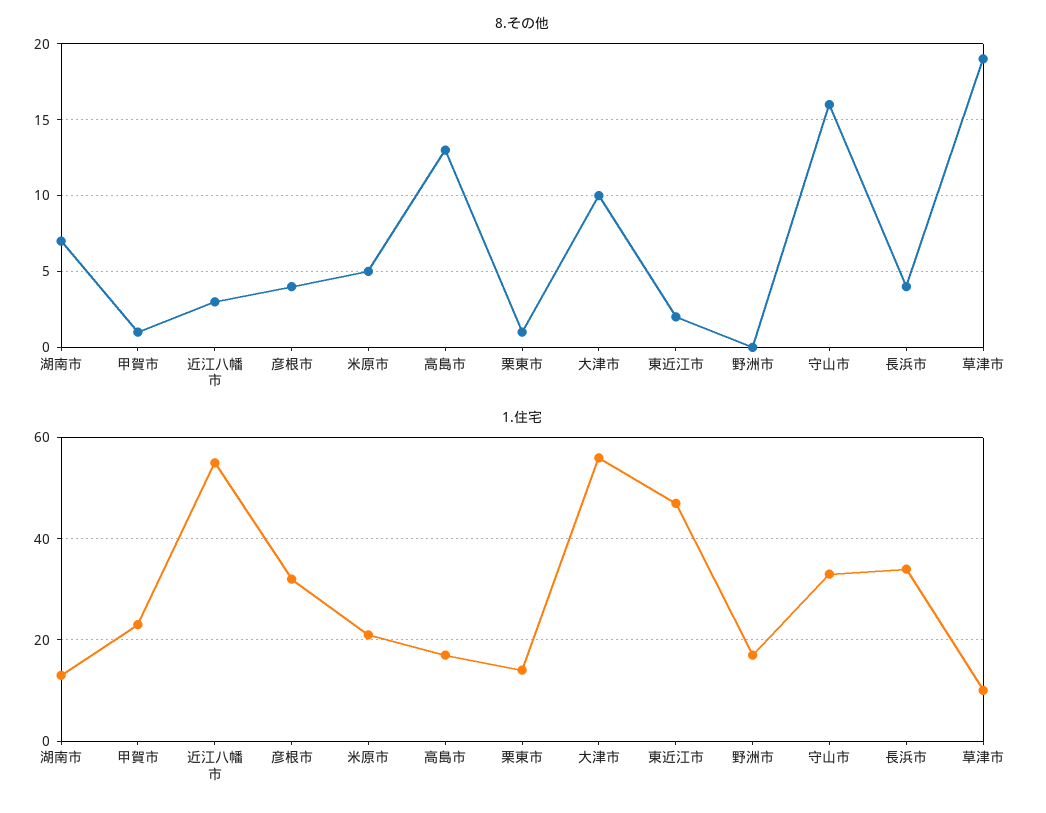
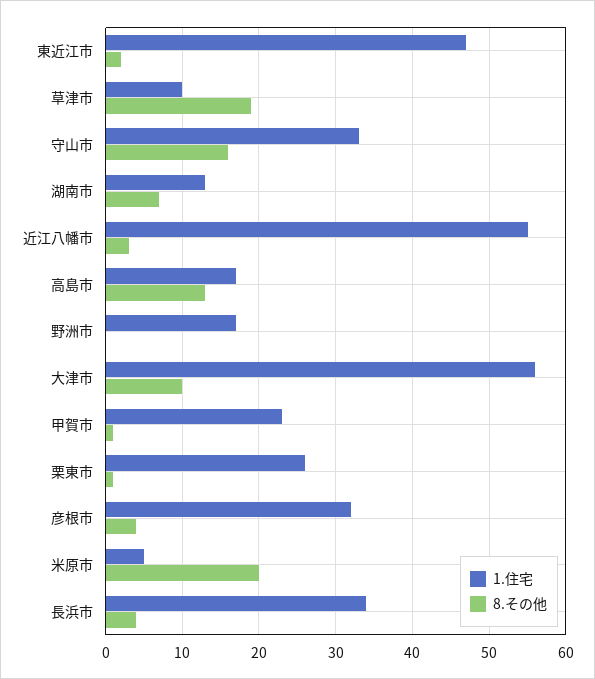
  {
    "8.その他": {
      "湖南市": 7,
      "甲賀市": 1,
      "近江八幡市": 3,
      "彦根市": 4,
-     "米原市": 5,
+     "米原市": 20,
      "高島市": 13,
      "栗東市": 1,
      "大津市": 10,
      "東近江市": 2,
      "野洲市": 0,
      "守山市": 16,
      "長浜市": 4,
      "草津市": 19
    },
    "1.住宅": {
      "湖南市": 13,
      "甲賀市": 23,
      "近江八幡市": 55,
      "彦根市": 32,
-     "米原市": 20,
+     "米原市": 5,
      "高島市": 17,
-     "栗東市": 15,
+     "栗東市": 26,
      "大津市": 56,
      "東近江市": 47,
      "野洲市": 17,
      "守山市": 33,
      "長浜市": 34,
      "草津市": 10
    }
  }

